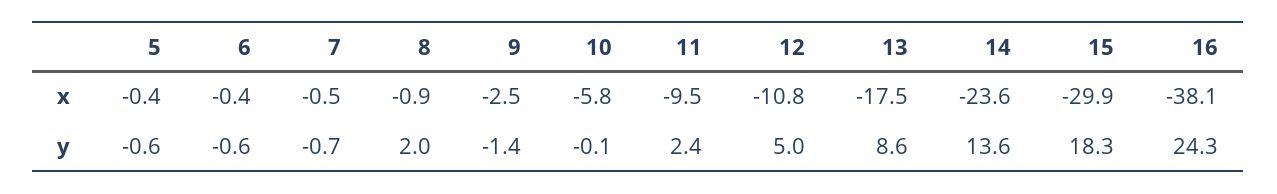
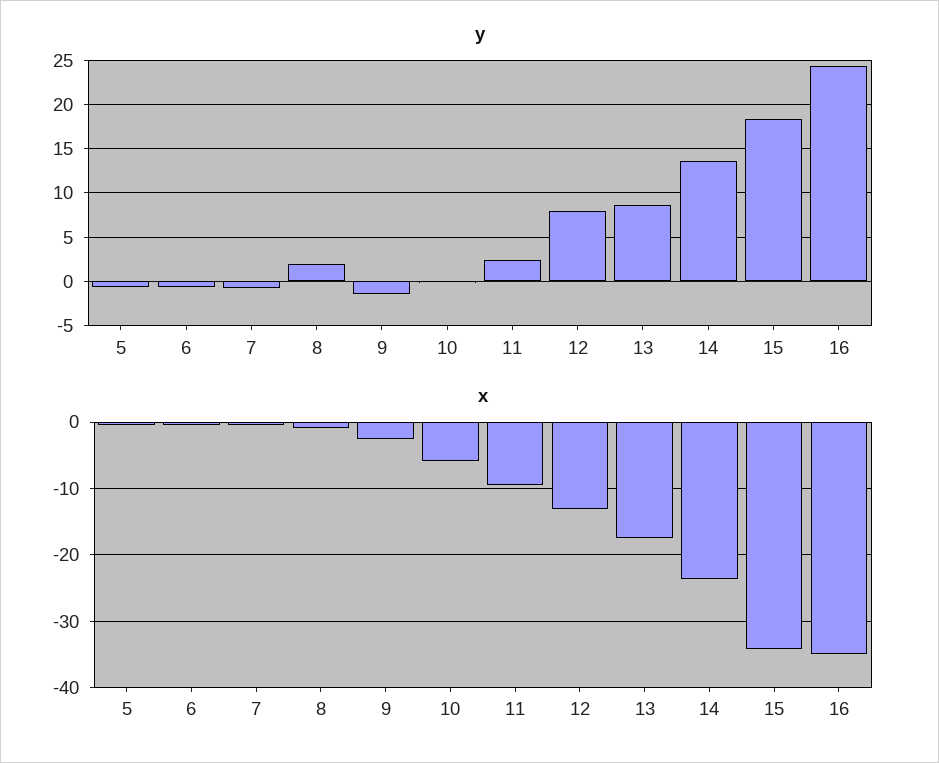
  {
    "x": {
      "5": -0.4,
      "6": -0.4,
      "7": -0.5,
      "8": -0.9,
      "9": -2.5,
      "10": -5.8,
      "11": -9.5,
-     "12": -10.8,
+     "12": -13,
      "13": -17.5,
      "14": -23.6,
-     "15": -29.9,
+     "15": -34,
-     "16": -38.1
+     "16": -35
    },
    "y": {
      "5": -0.6,
      "6": -0.6,
      "7": -0.7,
      "8": 2,
      "9": -1.4,
      "10": -0.1,
      "11": 2.4,
-     "12": 5,
+     "12": 8,
      "13": 8.6,
      "14": 13.6,
      "15": 18.3,
      "16": 24.3
    }
  }

